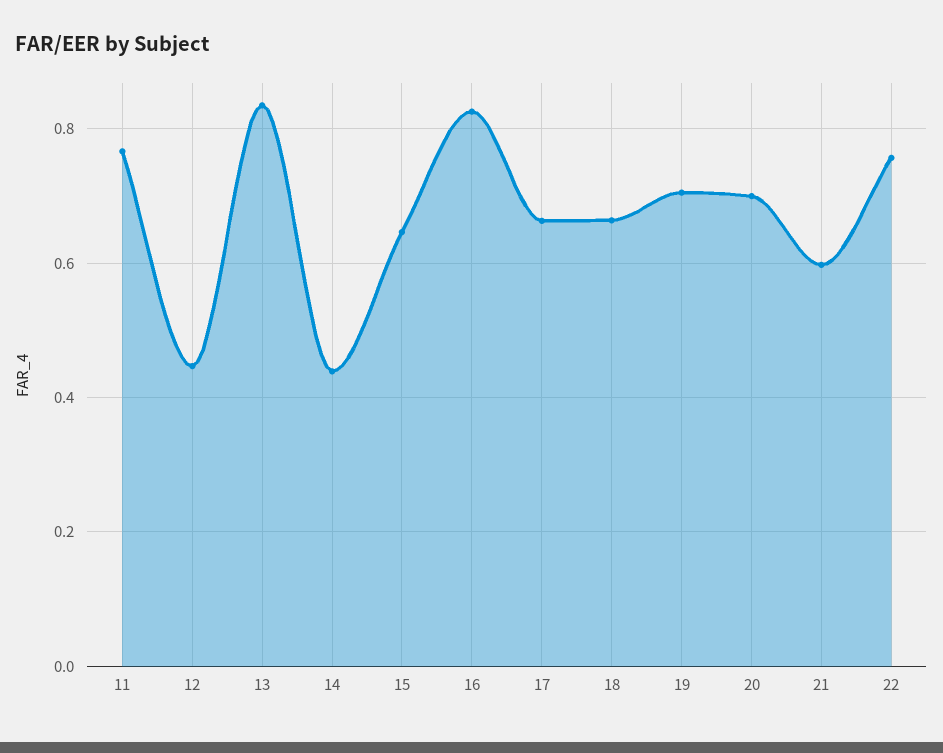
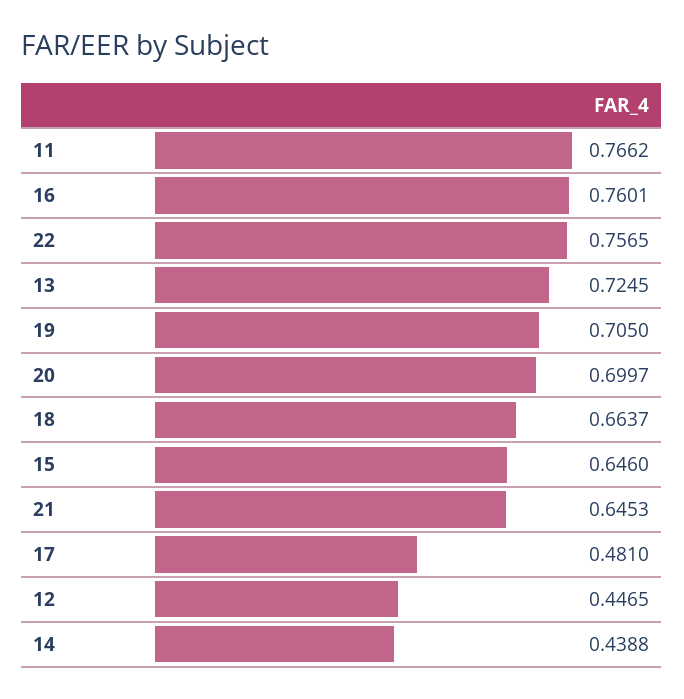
  {
    "11": 0.7662,
    "12": 0.4465,
-   "13": 0.84,
+   "13": 0.7245,
    "14": 0.4388,
    "15": 0.646,
-   "16": 0.82,
+   "16": 0.7601,
-   "17": 0.66,
+   "17": 0.481,
    "18": 0.6637,
    "19": 0.705,
    "20": 0.6997,
-   "21": 0.6,
+   "21": 0.6453,
    "22": 0.7565
  }

